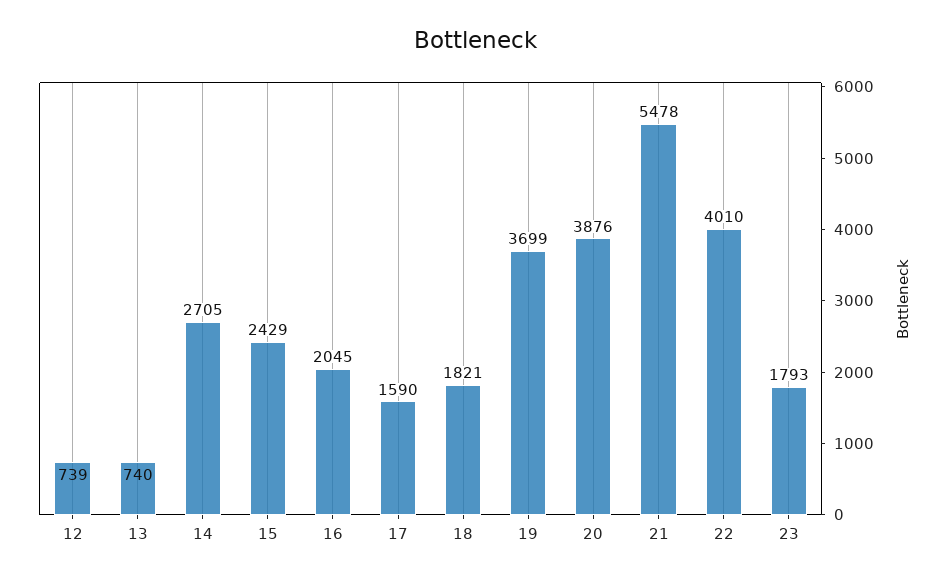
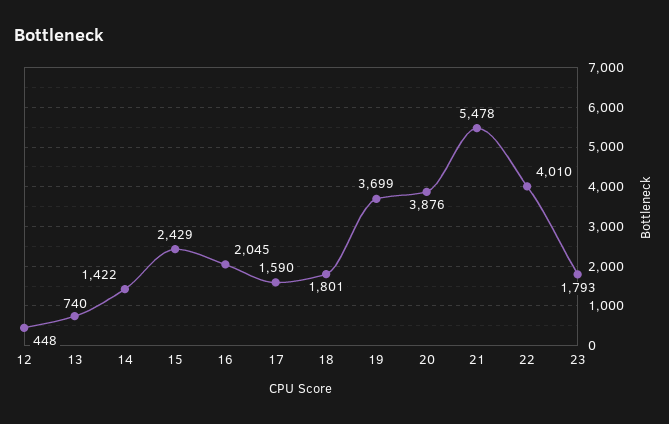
  {
-   "12": 739,
+   "12": 448,
    "13": 740,
-   "14": 2705,
+   "14": 1422,
    "15": 2429,
    "16": 2045,
    "17": 1590,
-   "18": 1821,
+   "18": 1801,
    "19": 3699,
    "20": 3876,
    "21": 5478,
    "22": 4010,
    "23": 1793
  }

